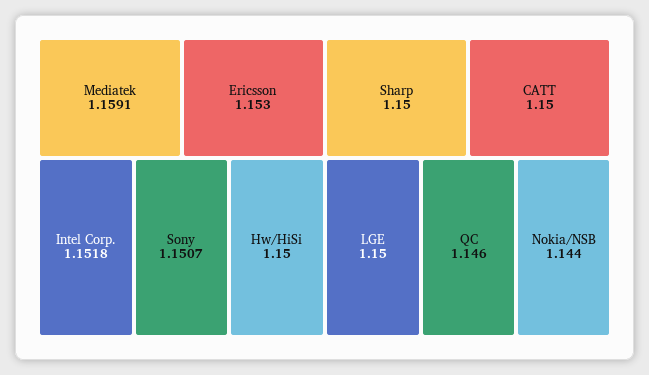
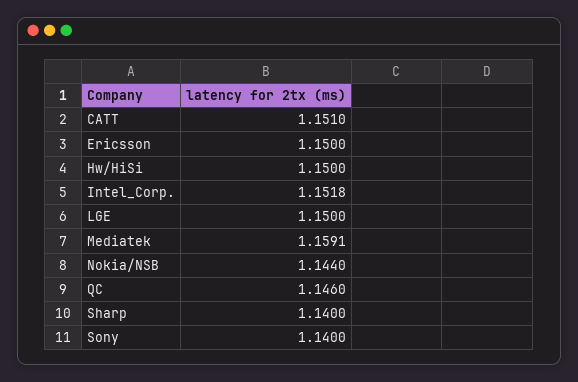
  {
    "Mediatek": 1.1591,
-   "Ericsson": 1.153,
+   "Ericsson": 1.15,
    "Intel Corp.": 1.1518,
-   "Sony": 1.1507,
+   "Sony": 1.14,
    "Hw/HiSi": 1.15,
-   "Sharp": 1.15,
+   "Sharp": 1.14,
-   "CATT": 1.15,
+   "CATT": 1.151,
    "LGE": 1.15,
    "QC": 1.146,
    "Nokia/NSB": 1.144
  }

